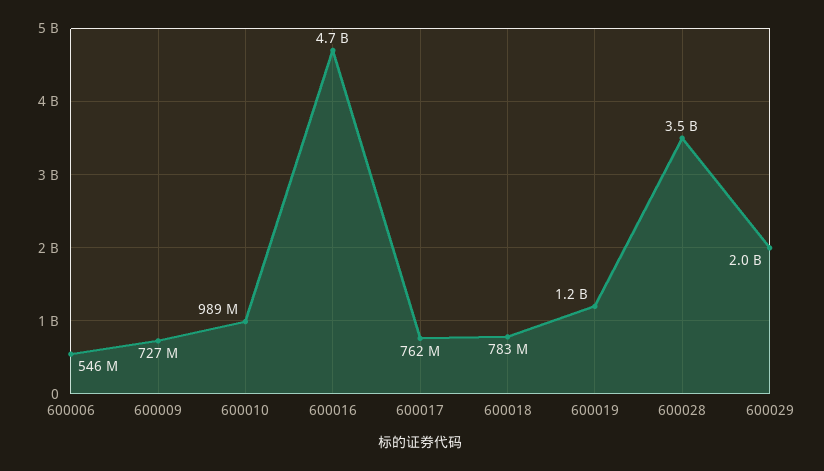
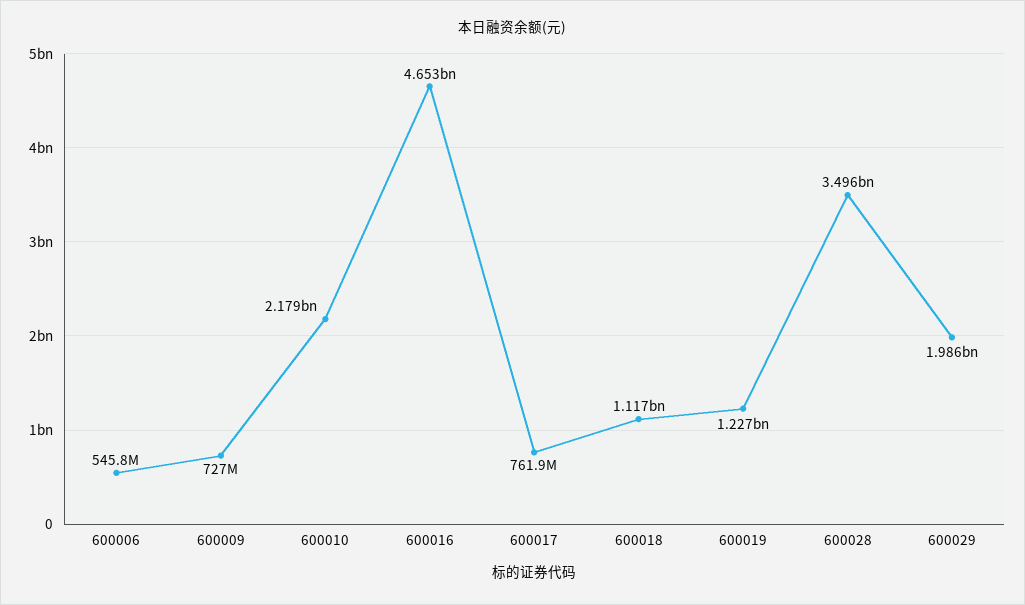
  {
    "600006": 545800000,
    "600009": 727000000,
-   "600010": 989000000,
+   "600010": 2179000000,
    "600016": 4653000000,
    "600017": 761900000,
-   "600018": 783000000,
+   "600018": 1117000000,
    "600019": 1227000000,
    "600028": 3496000000,
    "600029": 1986000000
  }

